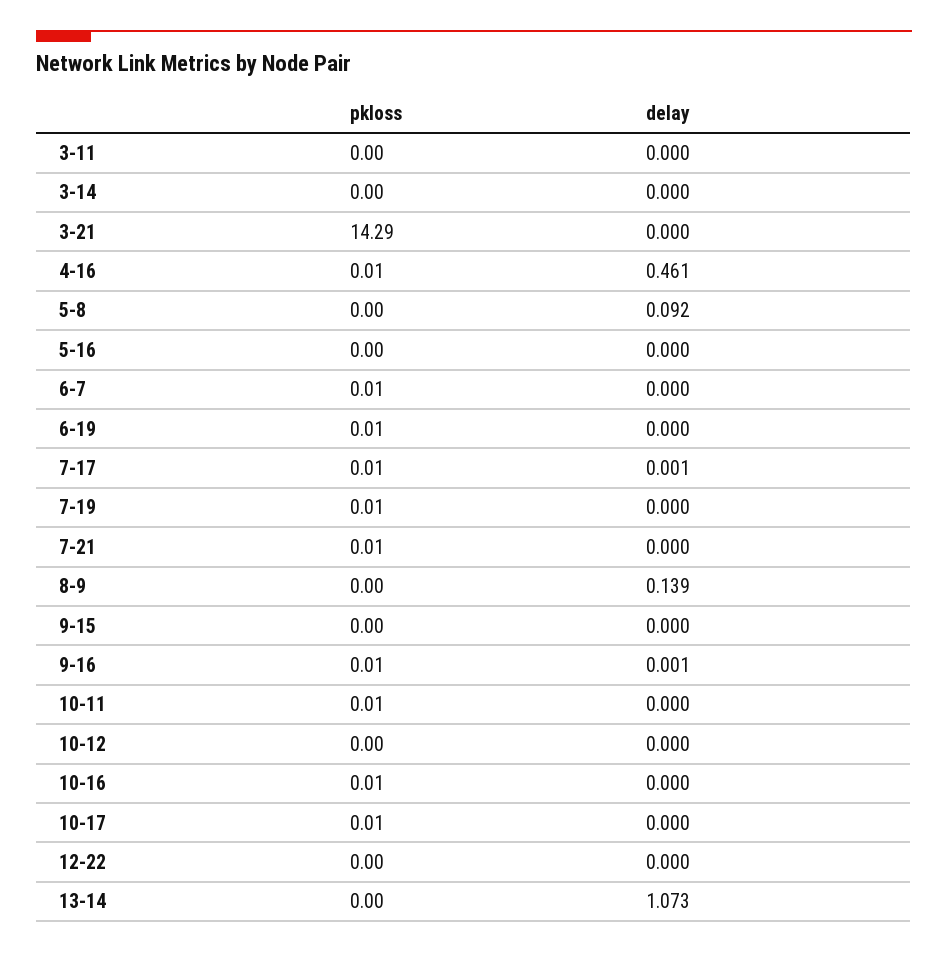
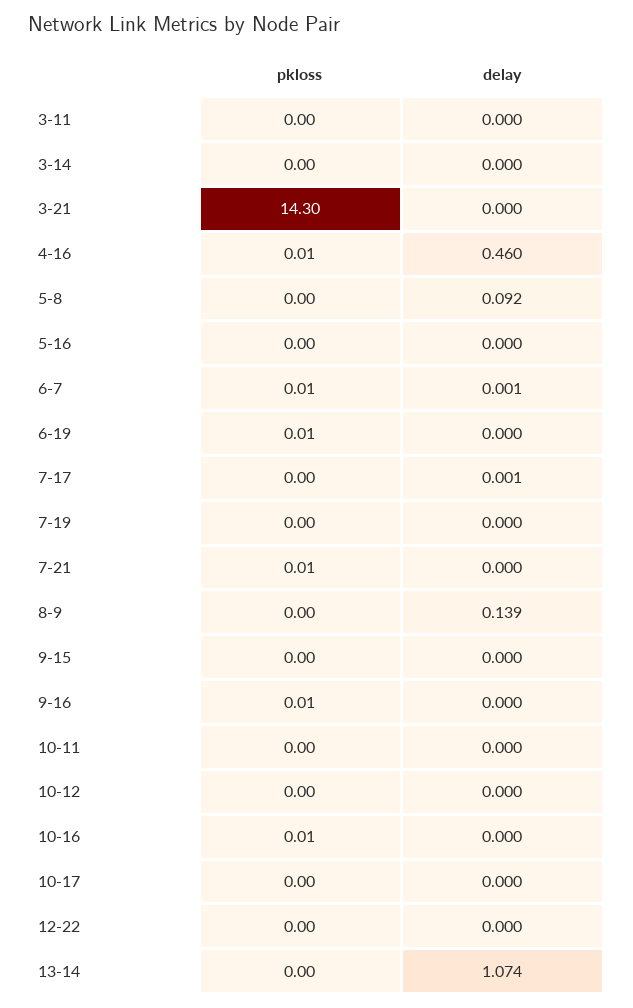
  {
    "pkloss": {
      "3-11": 0,
      "3-14": 0,
-     "3-21": 14.29,
+     "3-21": 14.3,
      "4-16": 0.01,
      "5-8": 0,
      "5-16": 0,
      "6-7": 0.01,
      "6-19": 0.01,
-     "7-17": 0.01,
+     "7-17": 0,
-     "7-19": 0.01,
+     "7-19": 0,
      "7-21": 0.01,
      "8-9": 0,
      "9-15": 0,
      "9-16": 0.01,
-     "10-11": 0.01,
+     "10-11": 0,
      "10-12": 0,
      "10-16": 0.01,
-     "10-17": 0.01,
+     "10-17": 0,
      "12-22": 0,
      "13-14": 0
    },
    "delay": {
      "3-11": 0,
      "3-14": 0,
      "3-21": 0,
-     "4-16": 0.461,
+     "4-16": 0.46,
      "5-8": 0.092,
      "5-16": 0,
-     "6-7": 0,
+     "6-7": 0.001,
      "6-19": 0,
      "7-17": 0.001,
      "7-19": 0,
      "7-21": 0,
      "8-9": 0.139,
      "9-15": 0,
-     "9-16": 0.001,
+     "9-16": 0,
      "10-11": 0,
      "10-12": 0,
      "10-16": 0,
      "10-17": 0,
      "12-22": 0,
-     "13-14": 1.073
+     "13-14": 1.074
    }
  }

